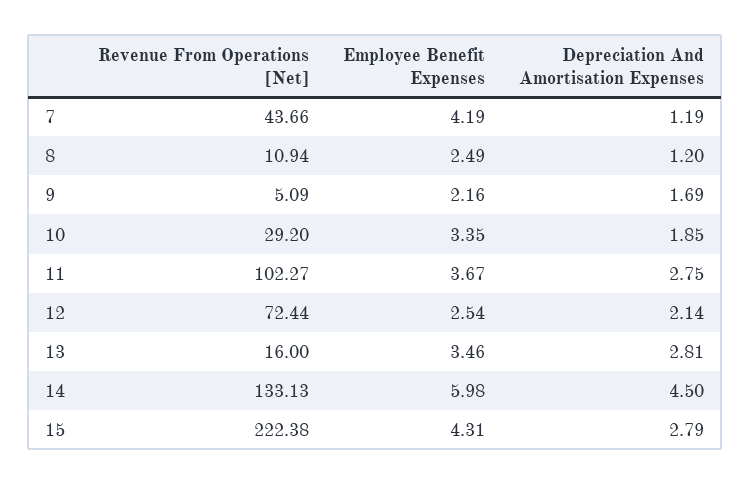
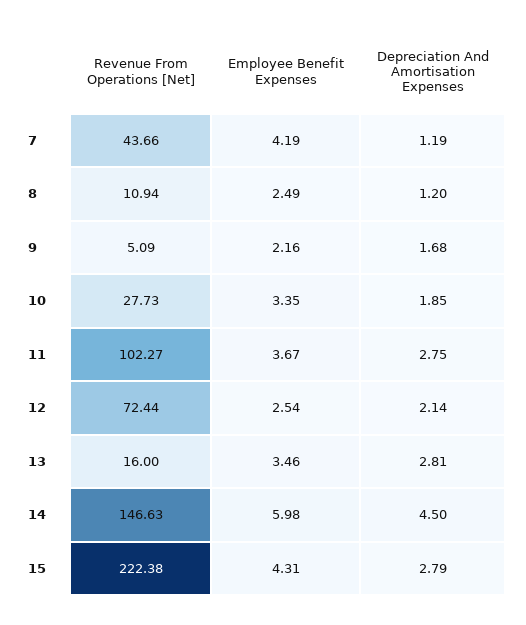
  {
    "Revenue From Operations [Net]": {
      "7": 43.66,
      "8": 10.94,
      "9": 5.09,
-     "10": 29.2,
+     "10": 27.73,
      "11": 102.27,
      "12": 72.44,
      "13": 16,
-     "14": 133.13,
+     "14": 146.63,
      "15": 222.38
    },
    "Employee Benefit Expenses": {
      "7": 4.19,
      "8": 2.49,
      "9": 2.16,
      "10": 3.35,
      "11": 3.67,
      "12": 2.54,
      "13": 3.46,
      "14": 5.98,
      "15": 4.31
    },
    "Depreciation And Amortisation Expenses": {
      "7": 1.19,
      "8": 1.2,
-     "9": 1.69,
+     "9": 1.68,
      "10": 1.85,
      "11": 2.75,
      "12": 2.14,
      "13": 2.81,
      "14": 4.5,
      "15": 2.79
    }
  }

